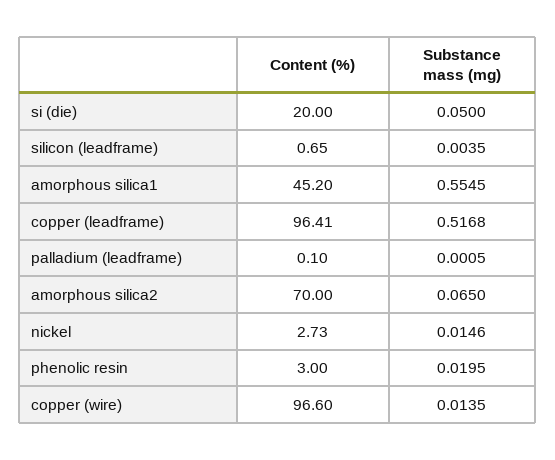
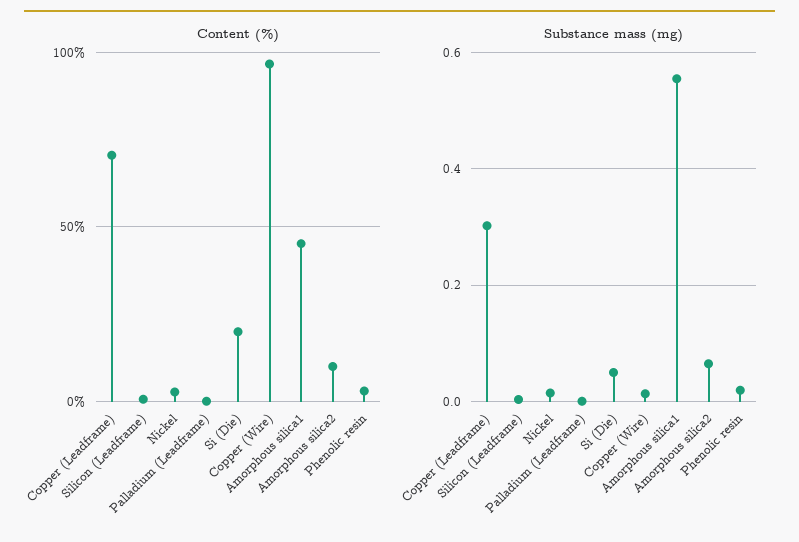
  {
    "Content (%)": {
      "si (die)": 20,
      "silicon (leadframe)": 0.65,
      "amorphous silica1": 45.2,
-     "copper (leadframe)": 96.41,
+     "copper (leadframe)": 70,
      "palladium (leadframe)": 0.1,
-     "amorphous silica2": 70,
+     "amorphous silica2": 10,
      "nickel": 2.73,
      "phenolic resin": 3,
      "copper (wire)": 96.6
    },
    "Substance mass (mg)": {
      "si (die)": 0.05,
      "silicon (leadframe)": 0.0035,
      "amorphous silica1": 0.5545,
-     "copper (leadframe)": 0.5168,
+     "copper (leadframe)": 0.3,
      "palladium (leadframe)": 0.0005,
      "amorphous silica2": 0.065,
      "nickel": 0.0146,
      "phenolic resin": 0.0195,
      "copper (wire)": 0.0135
    }
  }

